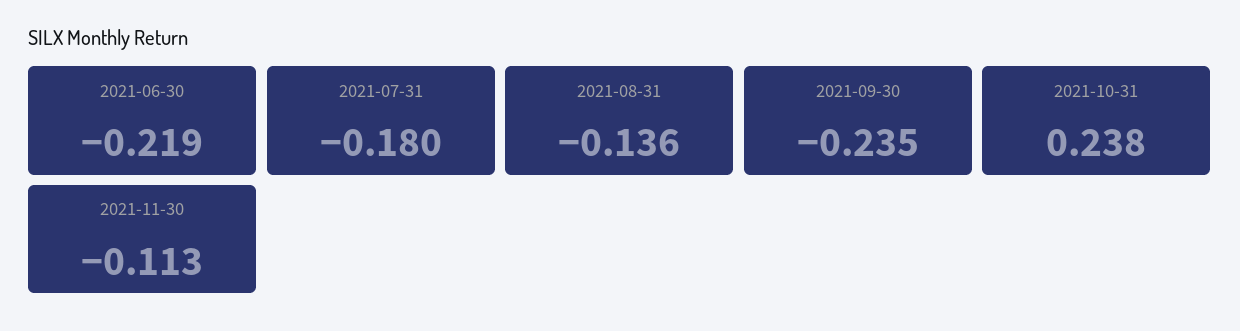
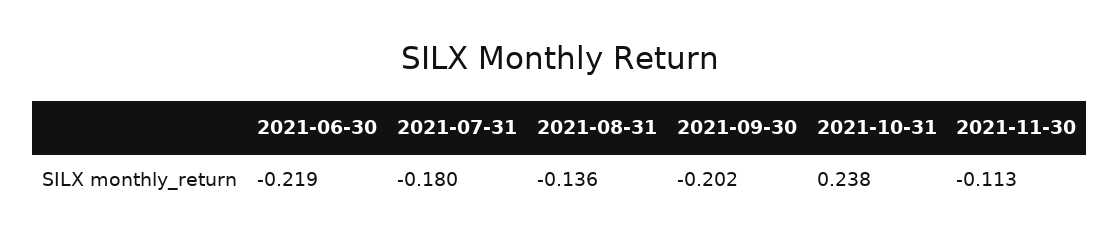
  {
    "2021-06-30": -0.219,
    "2021-07-31": -0.18,
    "2021-08-31": -0.136,
-   "2021-09-30": -0.235,
+   "2021-09-30": -0.202,
    "2021-10-31": 0.238,
    "2021-11-30": -0.113
  }

